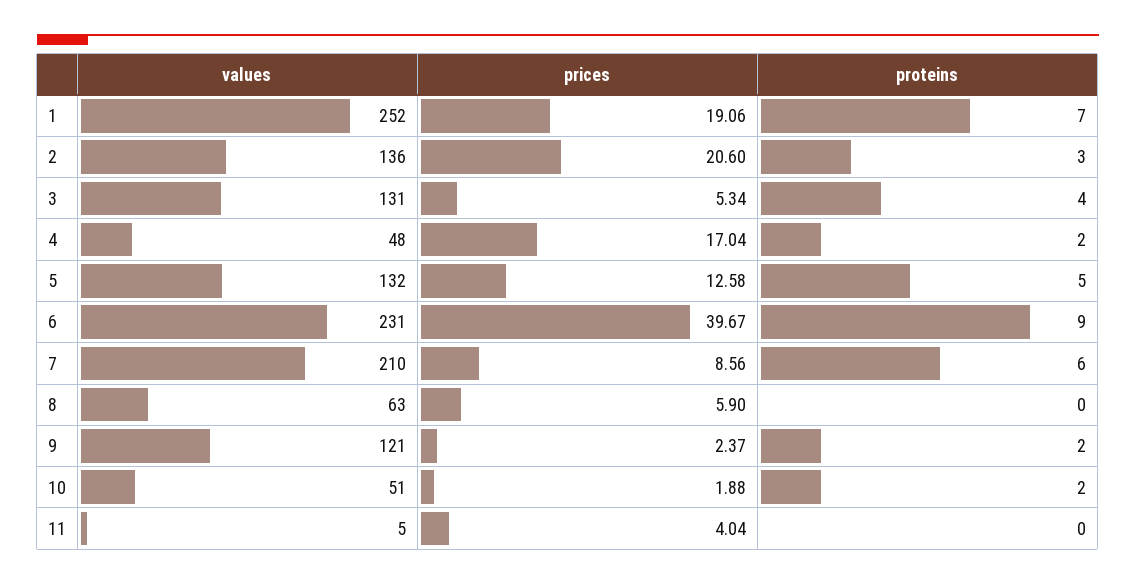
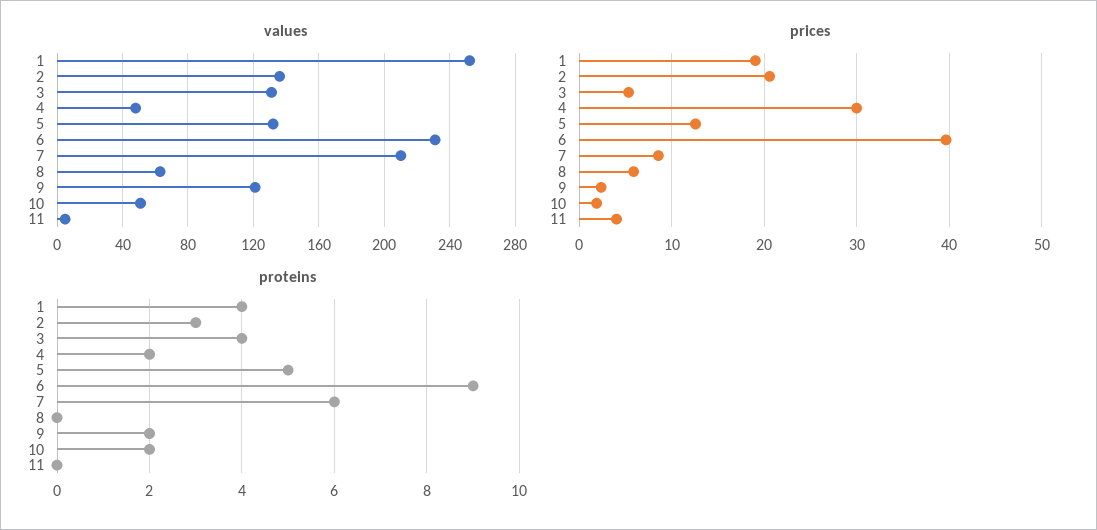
  {
    "values": {
      "1": 252,
      "2": 136,
      "3": 131,
      "4": 48,
      "5": 132,
      "6": 231,
      "7": 210,
      "8": 63,
      "9": 121,
      "10": 51,
      "11": 5
    },
    "prices": {
      "1": 19.06,
      "2": 20.6,
      "3": 5.34,
-     "4": 17.04,
+     "4": 30,
      "5": 12.58,
      "6": 39.67,
      "7": 8.56,
      "8": 5.9,
      "9": 2.37,
      "10": 1.88,
      "11": 4.04
    },
    "proteins": {
-     "1": 7,
+     "1": 4,
      "2": 3,
      "3": 4,
      "4": 2,
      "5": 5,
      "6": 9,
      "7": 6,
      "8": 0,
      "9": 2,
      "10": 2,
      "11": 0
    }
  }

